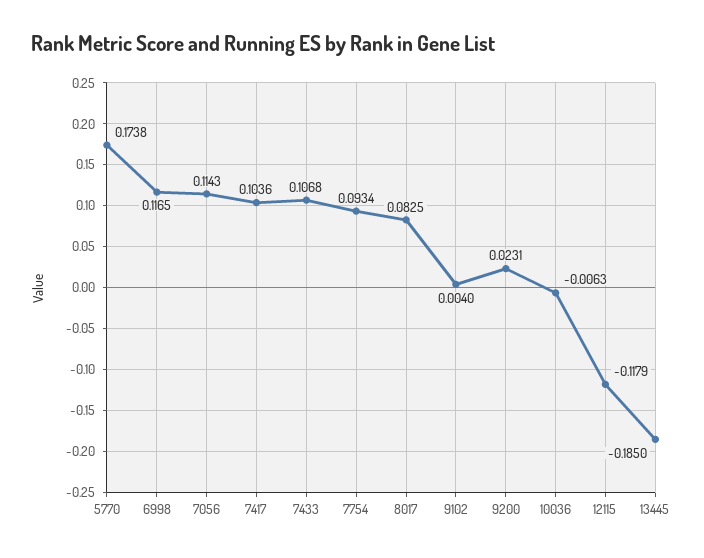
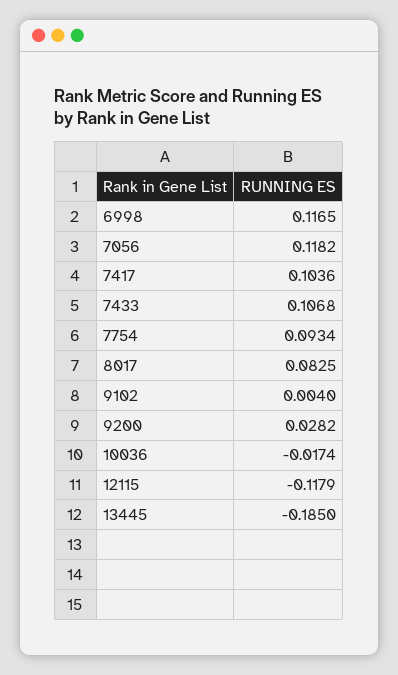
  {
-   "5770": 0.1738,
    "6998": 0.1165,
-   "7056": 0.1143,
+   "7056": 0.1182,
    "7417": 0.1036,
    "7433": 0.1068,
    "7754": 0.0934,
    "8017": 0.0825,
    "9102": 0.004,
-   "9200": 0.0231,
+   "9200": 0.0282,
-   "10036": -0.0063,
+   "10036": -0.0174,
    "12115": -0.1179,
    "13445": -0.185
  }

